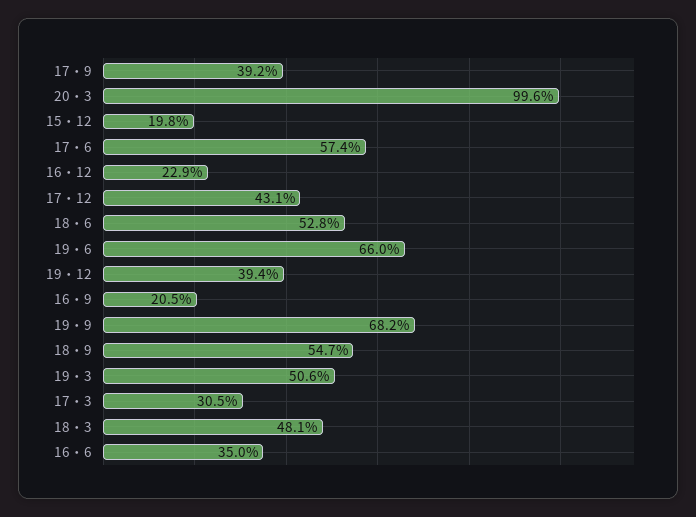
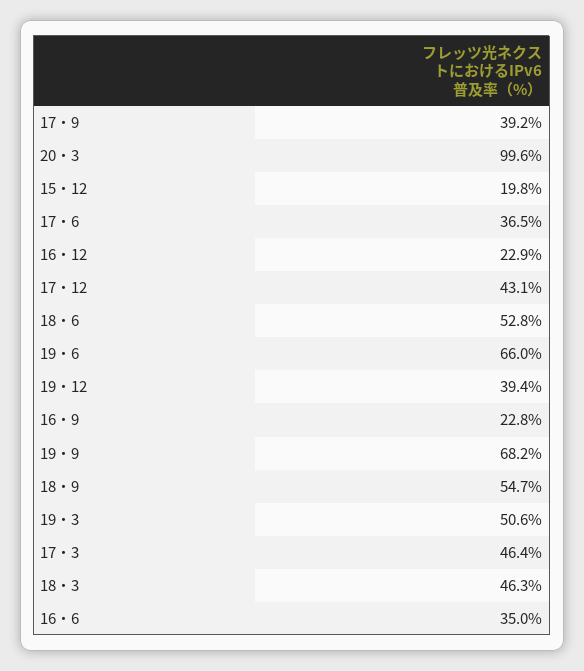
  {
    "17・9": 39.2,
    "20・3": 99.6,
    "15・12": 19.8,
-   "17・6": 57.4,
+   "17・6": 36.5,
    "16・12": 22.9,
    "17・12": 43.1,
    "18・6": 52.8,
    "19・6": 66,
    "19・12": 39.4,
-   "16・9": 20.5,
+   "16・9": 22.8,
    "19・9": 68.2,
    "18・9": 54.7,
    "19・3": 50.6,
-   "17・3": 30.5,
+   "17・3": 46.4,
-   "18・3": 48.1,
+   "18・3": 46.3,
    "16・6": 35
  }

